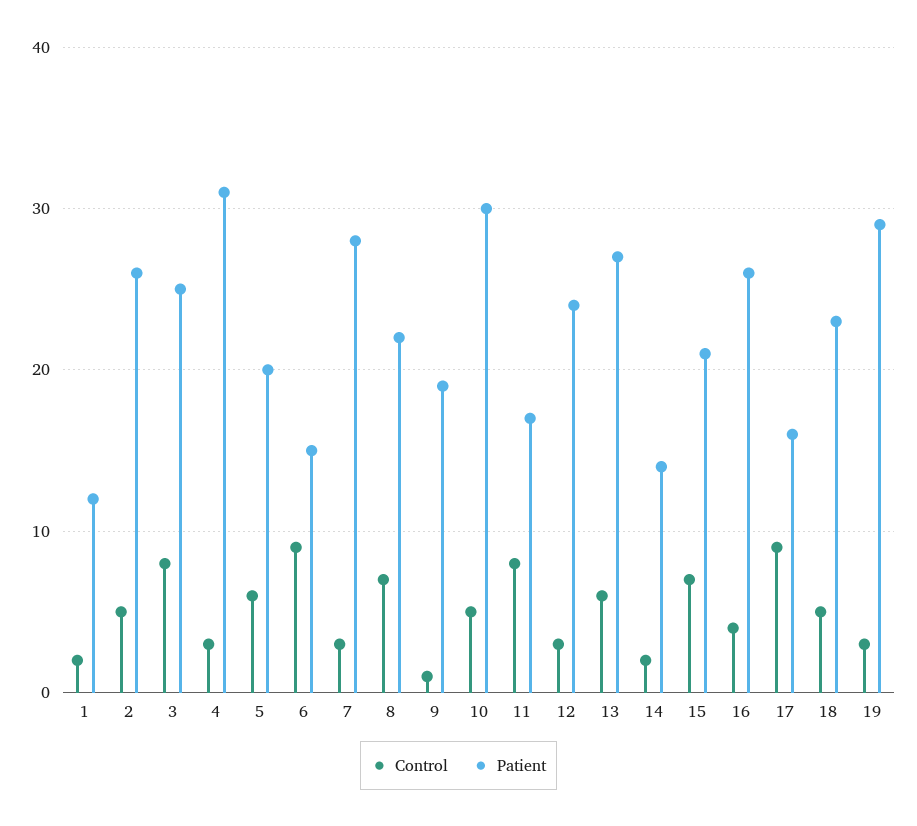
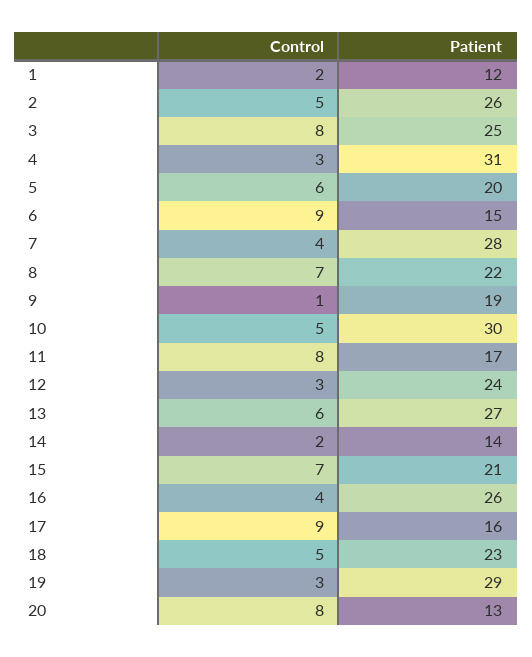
  {
    "Control": {
      "1": 2,
      "2": 5,
      "3": 8,
      "4": 3,
      "5": 6,
      "6": 9,
-     "7": 3,
+     "7": 4,
      "8": 7,
      "9": 1,
      "10": 5,
      "11": 8,
      "12": 3,
      "13": 6,
      "14": 2,
      "15": 7,
      "16": 4,
      "17": 9,
      "18": 5,
-     "19": 3
+     "19": 3,
+     "20": 8
    },
    "Patient": {
      "1": 12,
      "2": 26,
      "3": 25,
      "4": 31,
      "5": 20,
      "6": 15,
      "7": 28,
      "8": 22,
      "9": 19,
      "10": 30,
      "11": 17,
      "12": 24,
      "13": 27,
      "14": 14,
      "15": 21,
      "16": 26,
      "17": 16,
      "18": 23,
-     "19": 29
+     "19": 29,
+     "20": 13
    }
  }

